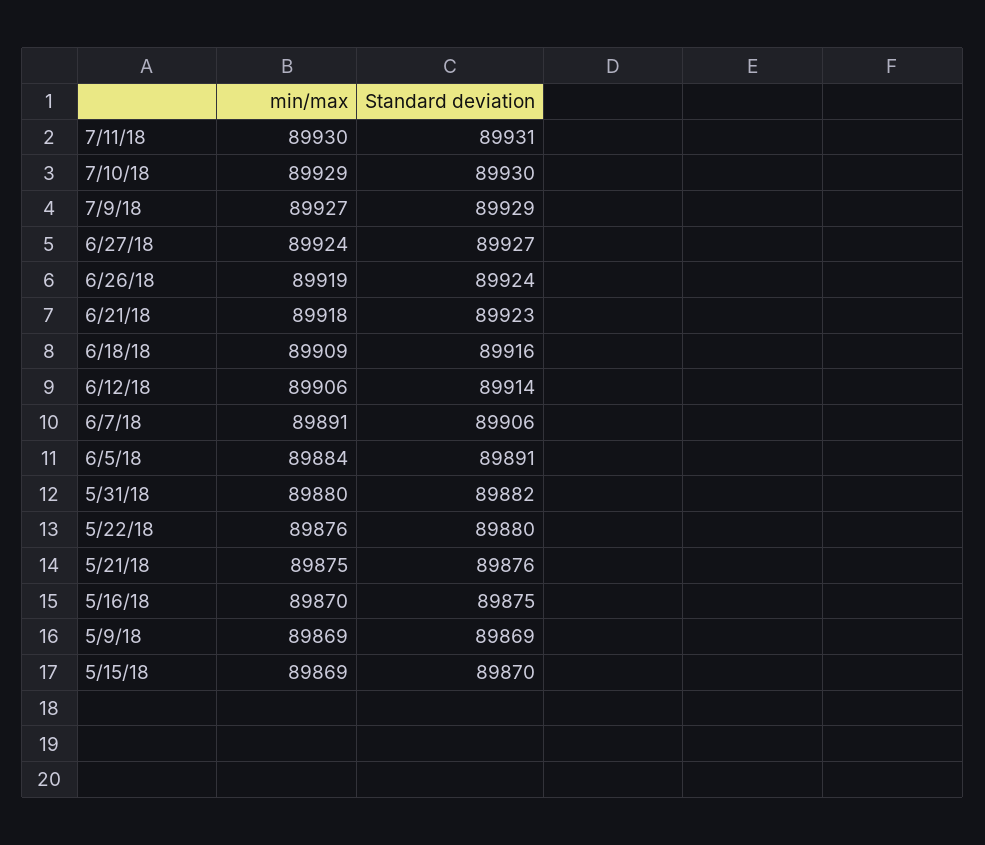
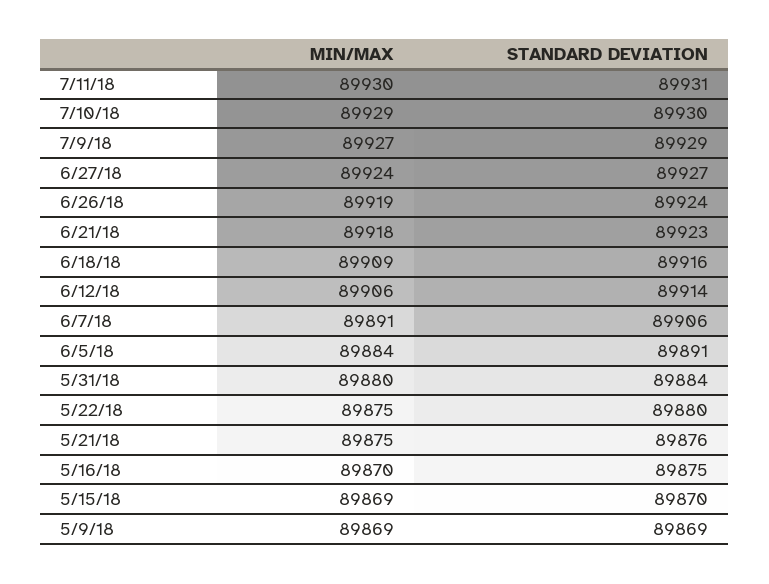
  {
    "min/max": {
      "7/11/18": 89930,
      "7/10/18": 89929,
      "7/9/18": 89927,
      "6/27/18": 89924,
      "6/26/18": 89919,
      "6/21/18": 89918,
      "6/18/18": 89909,
      "6/12/18": 89906,
      "6/7/18": 89891,
      "6/5/18": 89884,
      "5/31/18": 89880,
-     "5/22/18": 89876,
+     "5/22/18": 89875,
      "5/21/18": 89875,
      "5/16/18": 89870,
      "5/9/18": 89869,
      "5/15/18": 89869
    },
    "Standard deviation": {
      "7/11/18": 89931,
      "7/10/18": 89930,
      "7/9/18": 89929,
      "6/27/18": 89927,
      "6/26/18": 89924,
      "6/21/18": 89923,
      "6/18/18": 89916,
      "6/12/18": 89914,
      "6/7/18": 89906,
      "6/5/18": 89891,
-     "5/31/18": 89882,
+     "5/31/18": 89884,
      "5/22/18": 89880,
      "5/21/18": 89876,
      "5/16/18": 89875,
      "5/9/18": 89869,
      "5/15/18": 89870
    }
  }

